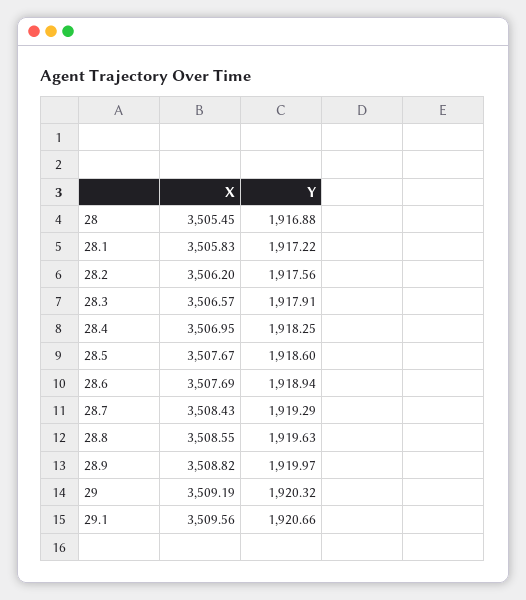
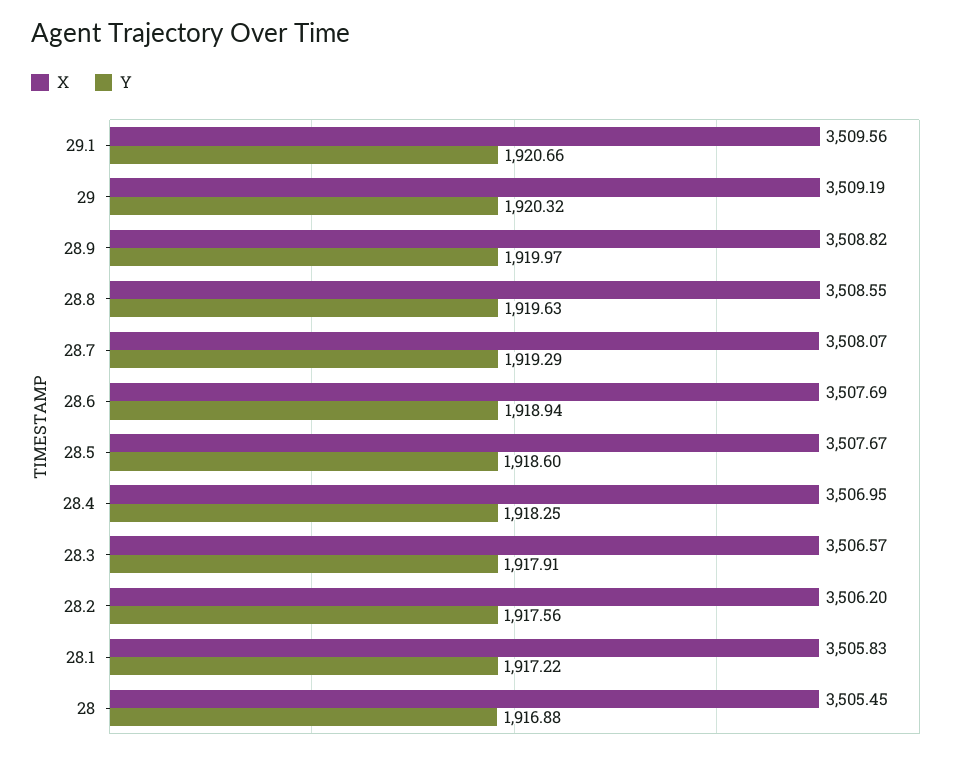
  {
    "X": {
      "28": 3505.45,
      "28.1": 3505.83,
      "28.2": 3506.2,
      "28.3": 3506.57,
      "28.4": 3506.95,
      "28.5": 3507.67,
      "28.6": 3507.69,
-     "28.7": 3508.43,
+     "28.7": 3508.07,
      "28.8": 3508.55,
      "28.9": 3508.82,
      "29": 3509.19,
      "29.1": 3509.56
    },
    "Y": {
      "28": 1916.88,
      "28.1": 1917.22,
      "28.2": 1917.56,
      "28.3": 1917.91,
      "28.4": 1918.25,
      "28.5": 1918.6,
      "28.6": 1918.94,
      "28.7": 1919.29,
      "28.8": 1919.63,
      "28.9": 1919.97,
      "29": 1920.32,
      "29.1": 1920.66
    }
  }

